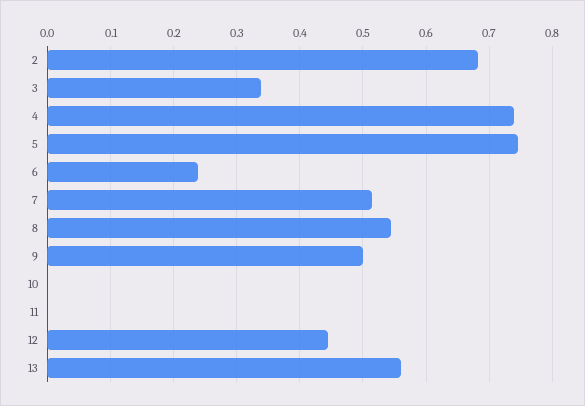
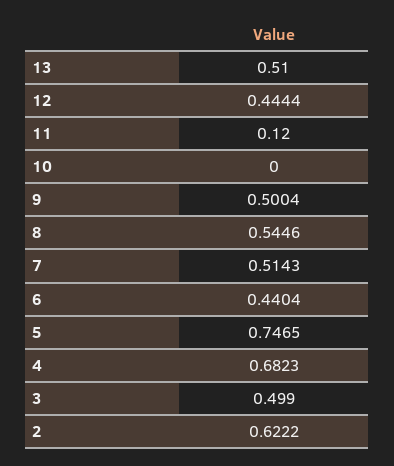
  {
-   "2": 0.68,
+   "2": 0.6222,
-   "3": 0.34,
+   "3": 0.499,
-   "4": 0.74,
+   "4": 0.6823,
    "5": 0.7465,
-   "6": 0.24,
+   "6": 0.4404,
    "7": 0.5143,
    "8": 0.5446,
    "9": 0.5004,
    "10": 0,
-   "11": 0,
+   "11": 0.12,
    "12": 0.4444,
-   "13": 0.56
+   "13": 0.51
  }

